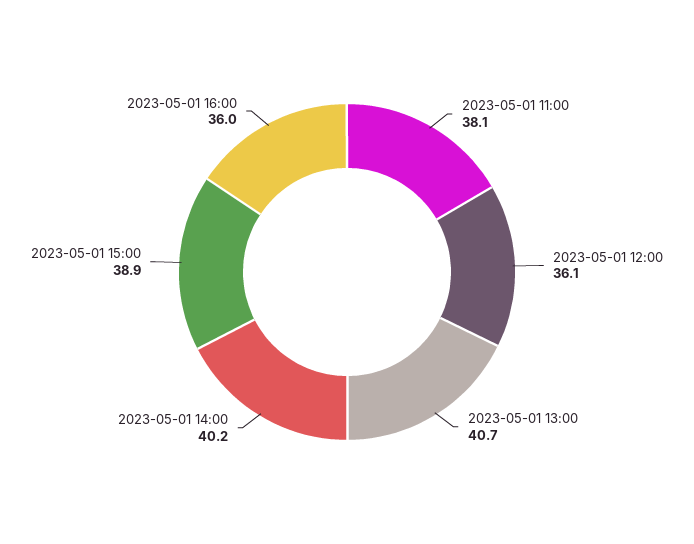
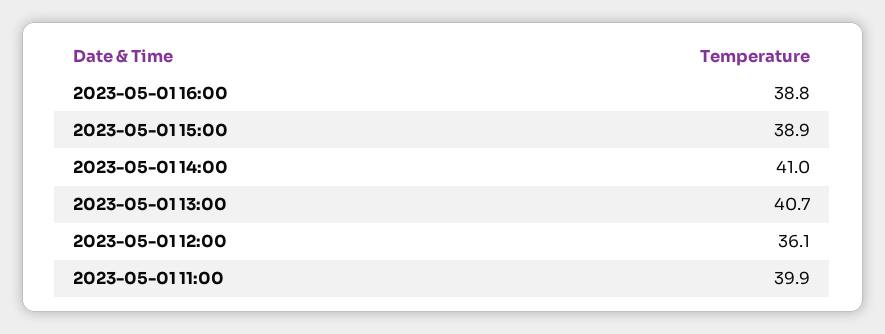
  {
-   "2023-05-01 11:00": 38.1,
+   "2023-05-01 11:00": 39.9,
    "2023-05-01 12:00": 36.1,
    "2023-05-01 13:00": 40.7,
-   "2023-05-01 14:00": 40.2,
+   "2023-05-01 14:00": 41,
    "2023-05-01 15:00": 38.9,
-   "2023-05-01 16:00": 36
+   "2023-05-01 16:00": 38.8
  }

